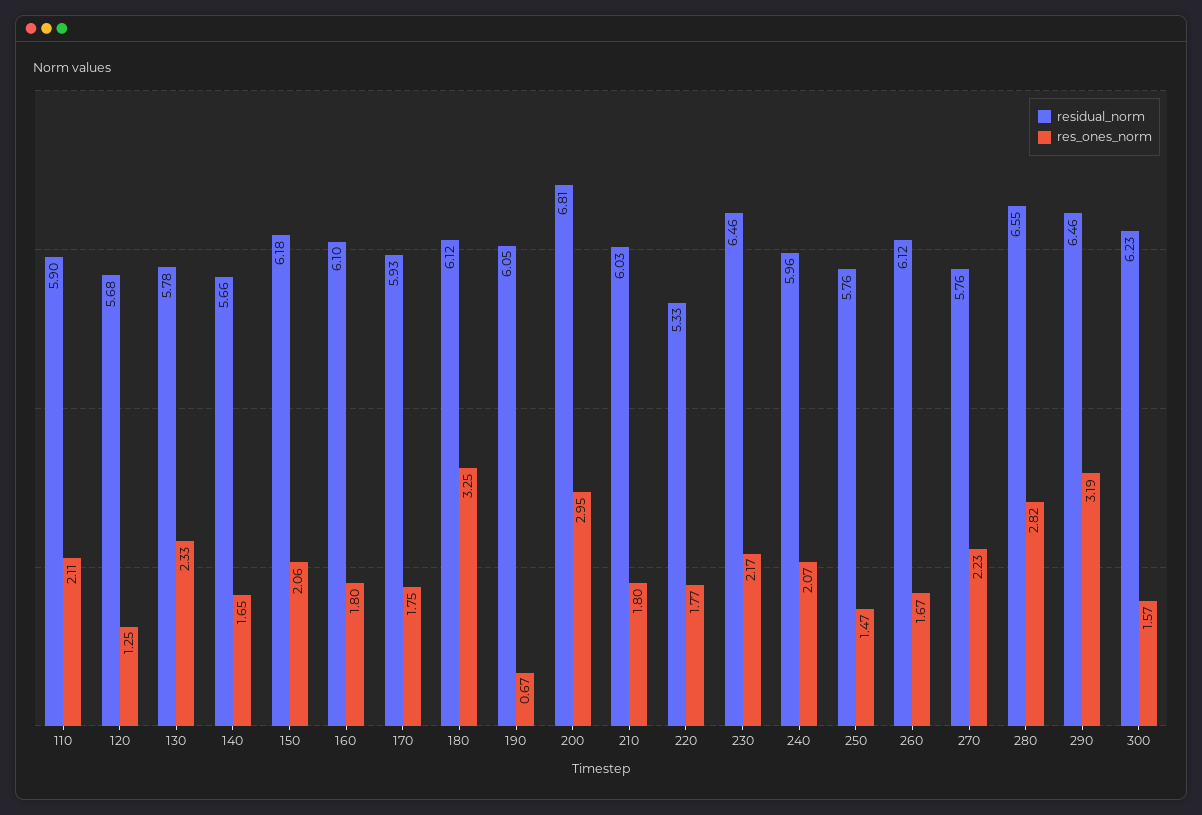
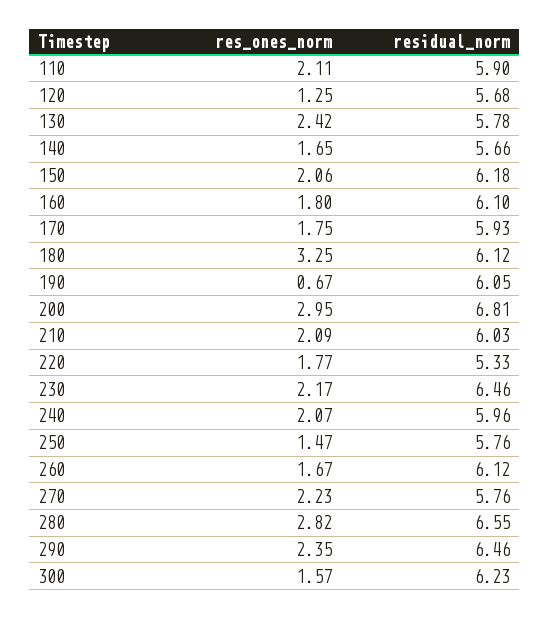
  {
    "residual_norm": {
      "110": 5.9,
      "120": 5.68,
      "130": 5.78,
      "140": 5.66,
      "150": 6.18,
      "160": 6.1,
      "170": 5.93,
      "180": 6.12,
      "190": 6.05,
      "200": 6.81,
      "210": 6.03,
      "220": 5.33,
      "230": 6.46,
      "240": 5.96,
      "250": 5.76,
      "260": 6.12,
      "270": 5.76,
      "280": 6.55,
      "290": 6.46,
      "300": 6.23
    },
    "res_ones_norm": {
      "110": 2.11,
      "120": 1.25,
-     "130": 2.33,
+     "130": 2.42,
      "140": 1.65,
      "150": 2.06,
      "160": 1.8,
      "170": 1.75,
      "180": 3.25,
      "190": 0.67,
      "200": 2.95,
-     "210": 1.8,
+     "210": 2.09,
      "220": 1.77,
      "230": 2.17,
      "240": 2.07,
      "250": 1.47,
      "260": 1.67,
      "270": 2.23,
      "280": 2.82,
-     "290": 3.19,
+     "290": 2.35,
      "300": 1.57
    }
  }

